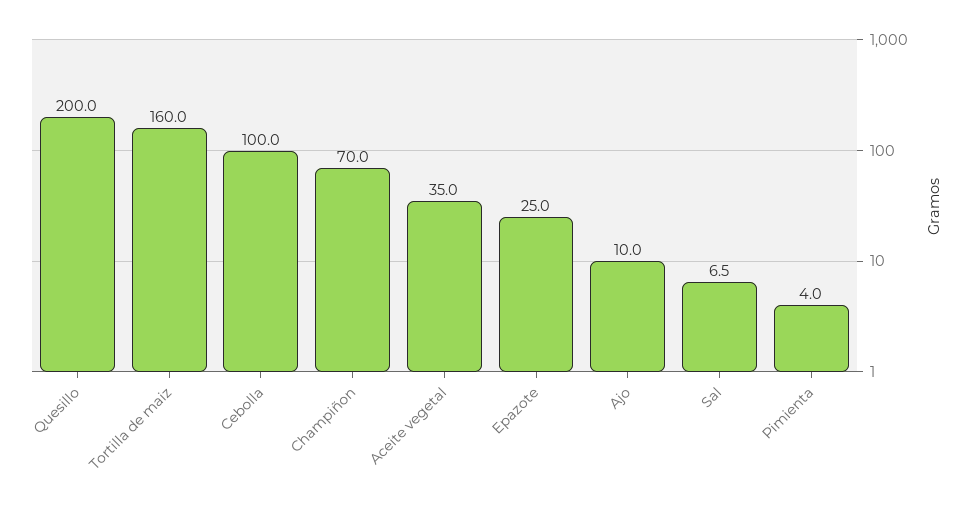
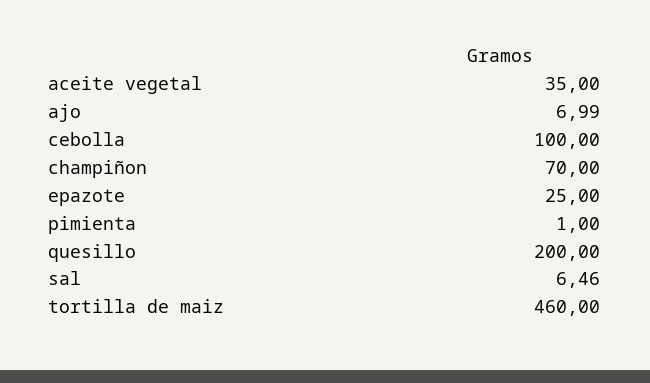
  {
    "Quesillo": 200,
-   "Tortilla de maiz": 160,
+   "Tortilla de maiz": 460,
    "Cebolla": 100,
    "Champiñon": 70,
    "Aceite vegetal": 35,
    "Epazote": 25,
-   "Ajo": 10,
+   "Ajo": 6.99,
    "Sal": 6.46,
-   "Pimienta": 4
+   "Pimienta": 1
  }

